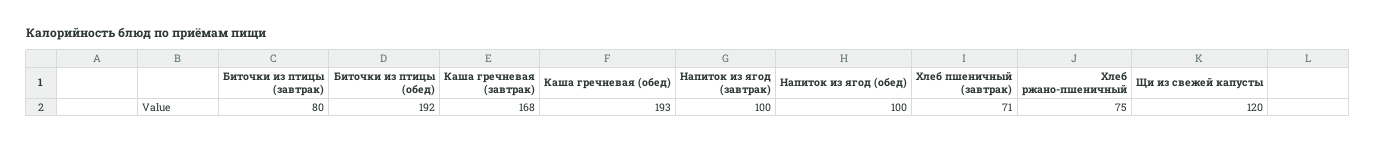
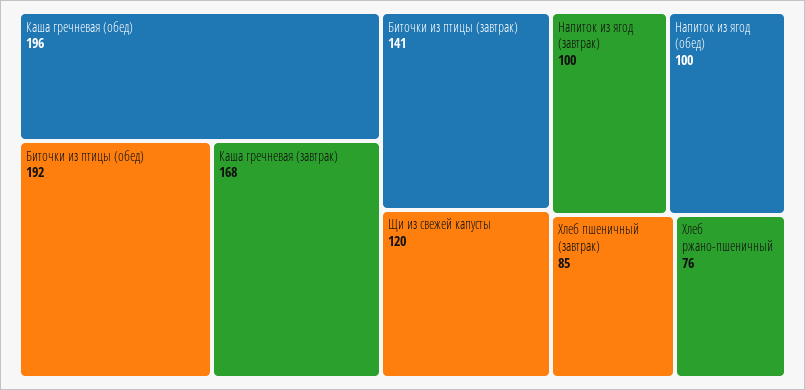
  {
-   "Биточки из птицы (завтрак)": 80,
+   "Биточки из птицы (завтрак)": 141,
    "Биточки из птицы (обед)": 192,
    "Каша гречневая (завтрак)": 168,
-   "Каша гречневая (обед)": 193,
+   "Каша гречневая (обед)": 196,
    "Напиток из ягод (завтрак)": 100,
    "Напиток из ягод (обед)": 100,
-   "Хлеб пшеничный (завтрак)": 71,
+   "Хлеб пшеничный (завтрак)": 85,
-   "Хлеб ржано-пшеничный": 75,
+   "Хлеб ржано-пшеничный": 76,
    "Щи из свежей капусты": 120
  }

